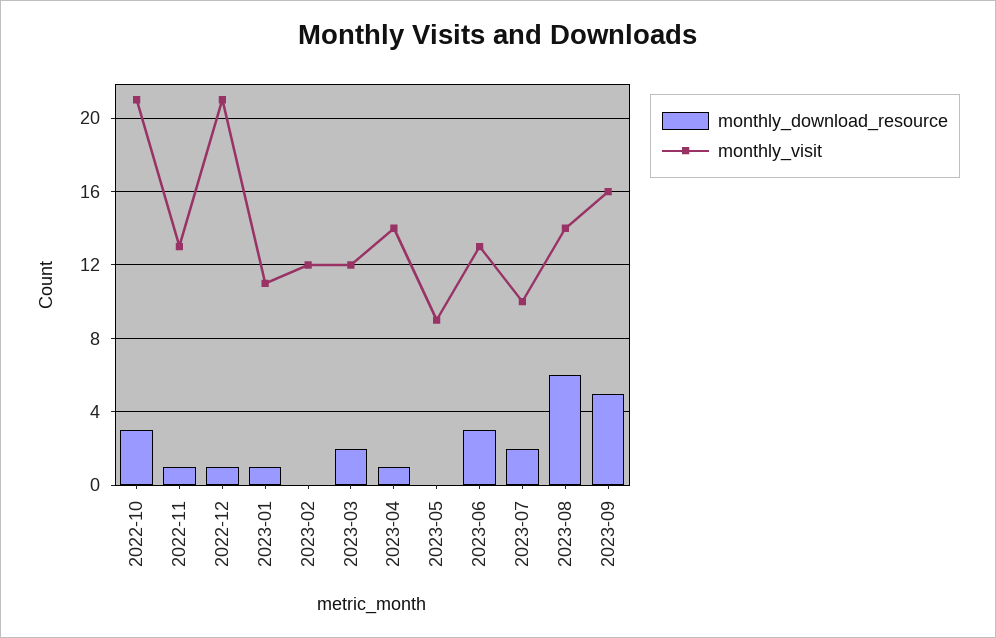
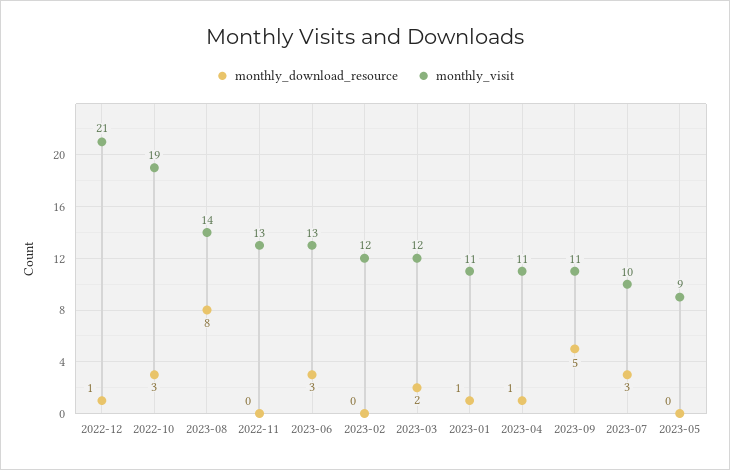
  {
    "monthly_download_resource": {
      "2022-10": 3,
-     "2022-11": 1,
+     "2022-11": 0,
      "2022-12": 1,
      "2023-01": 1,
      "2023-02": 0,
      "2023-03": 2,
      "2023-04": 1,
      "2023-05": 0,
      "2023-06": 3,
-     "2023-07": 2,
+     "2023-07": 3,
-     "2023-08": 6,
+     "2023-08": 8,
      "2023-09": 5
    },
    "monthly_visit": {
-     "2022-10": 21,
+     "2022-10": 19,
      "2022-11": 13,
      "2022-12": 21,
      "2023-01": 11,
      "2023-02": 12,
      "2023-03": 12,
-     "2023-04": 14,
+     "2023-04": 11,
      "2023-05": 9,
      "2023-06": 13,
      "2023-07": 10,
      "2023-08": 14,
-     "2023-09": 16
+     "2023-09": 11
    }
  }

